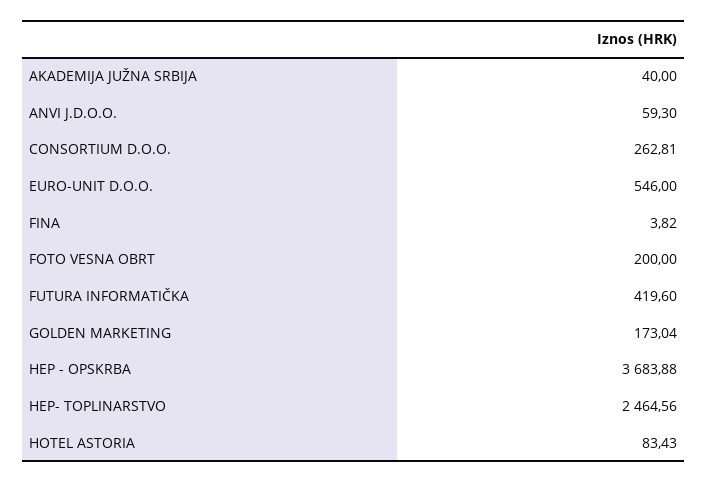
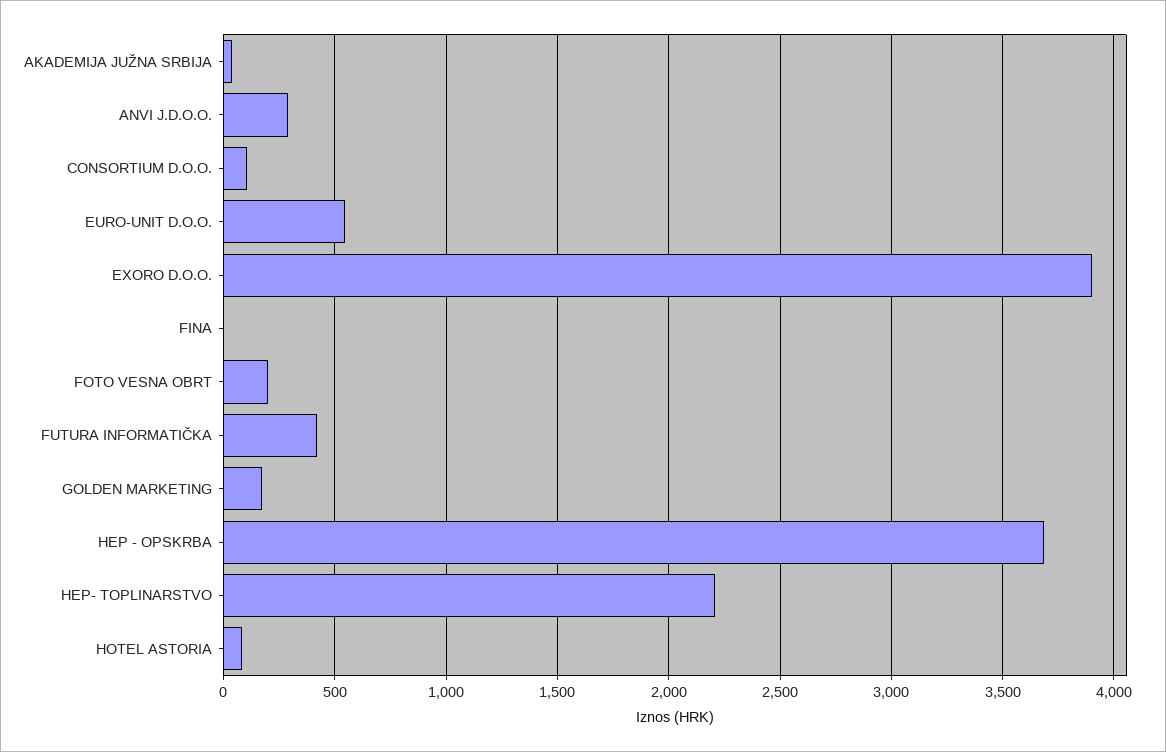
  {
    "AKADEMIJA JUŽNA SRBIJA": 40,
-   "ANVI J.D.O.O.": 59.3,
+   "ANVI J.D.O.O.": 300,
-   "CONSORTIUM D.O.O.": 262.81,
+   "CONSORTIUM D.O.O.": 100,
    "EURO-UNIT D.O.O.": 546,
    "FINA": 3.82,
    "FOTO VESNA OBRT": 200,
    "FUTURA INFORMATIČKA": 419.6,
    "GOLDEN MARKETING": 173.04,
    "HEP - OPSKRBA": 3683.88,
-   "HEP- TOPLINARSTVO": 2464.56,
+   "HEP- TOPLINARSTVO": 2200,
-   "HOTEL ASTORIA": 83.43
+   "HOTEL ASTORIA": 83.43,
+   "EXORO D.O.O.": 3900
  }

